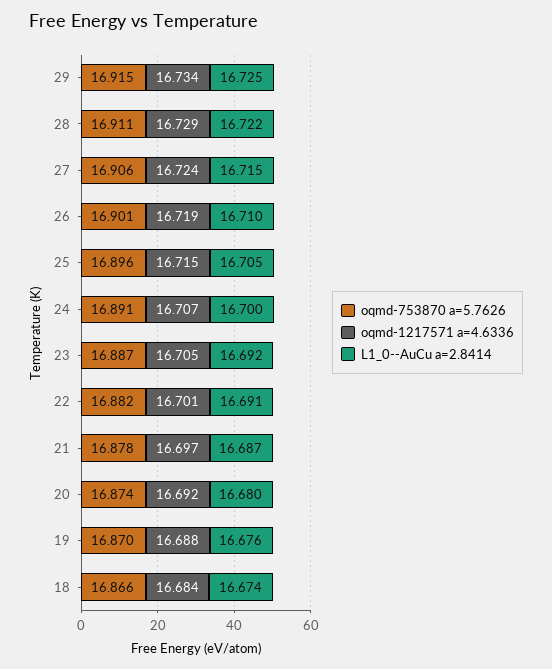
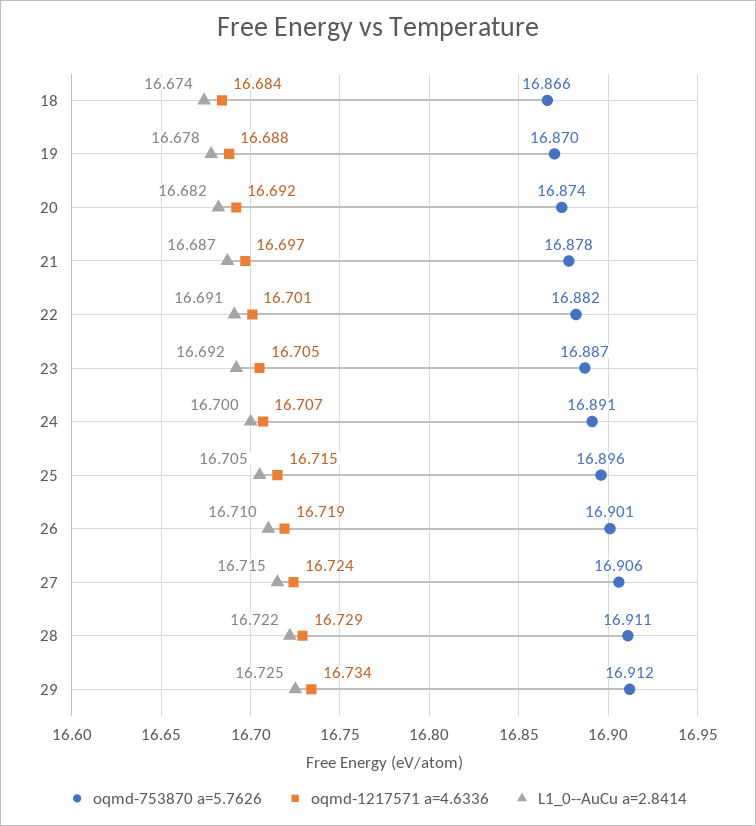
  {
    "oqmd-753870 a=5.7626": {
-     "29": 16.915,
+     "29": 16.912,
      "28": 16.911,
      "27": 16.906,
      "26": 16.901,
      "25": 16.896,
      "24": 16.891,
      "23": 16.887,
      "22": 16.882,
      "21": 16.878,
      "20": 16.874,
      "19": 16.87,
      "18": 16.866
    },
    "oqmd-1217571 a=4.6336": {
      "29": 16.734,
      "28": 16.729,
      "27": 16.724,
      "26": 16.719,
      "25": 16.715,
      "24": 16.707,
      "23": 16.705,
      "22": 16.701,
      "21": 16.697,
      "20": 16.692,
      "19": 16.688,
      "18": 16.684
    },
    "L1_0--AuCu a=2.8414": {
      "29": 16.725,
      "28": 16.722,
      "27": 16.715,
      "26": 16.71,
      "25": 16.705,
      "24": 16.7,
      "23": 16.692,
      "22": 16.691,
      "21": 16.687,
-     "20": 16.68,
+     "20": 16.682,
-     "19": 16.676,
+     "19": 16.678,
      "18": 16.674
    }
  }

